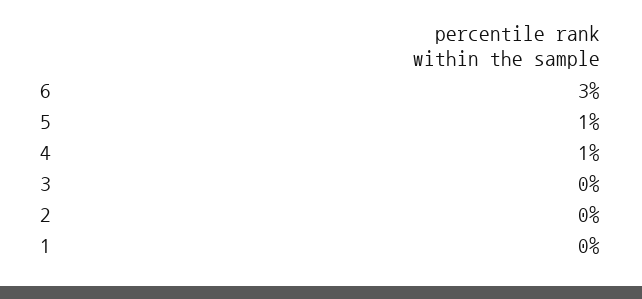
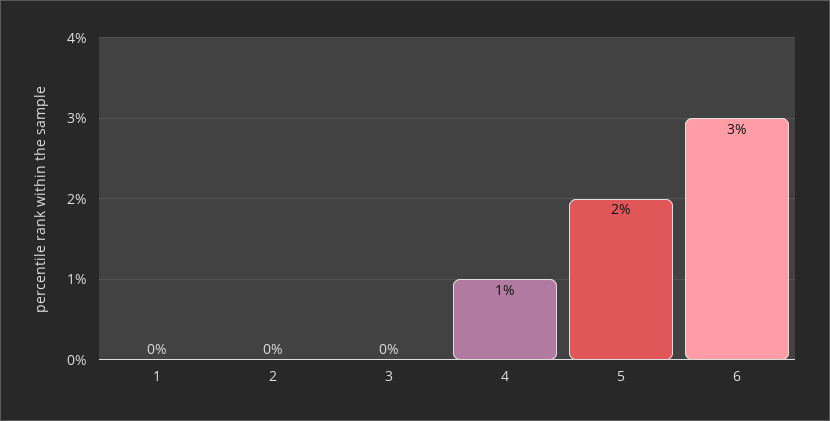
  {
    "6": 3,
-   "5": 1,
+   "5": 2,
    "4": 1,
    "3": 0,
    "2": 0,
    "1": 0
  }

